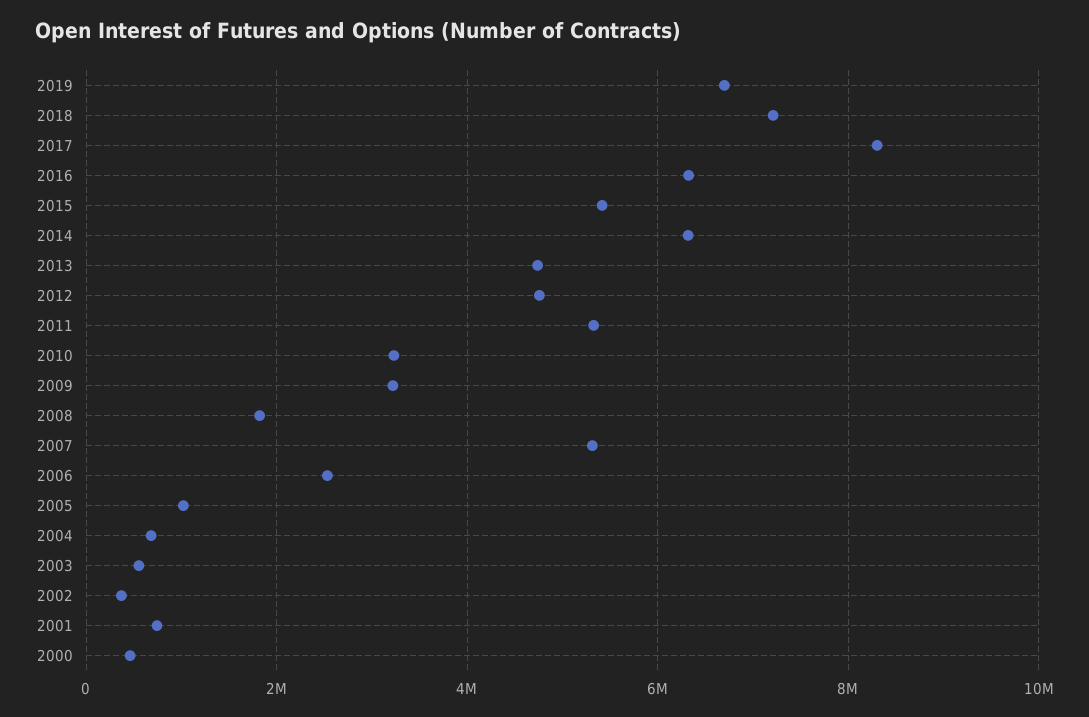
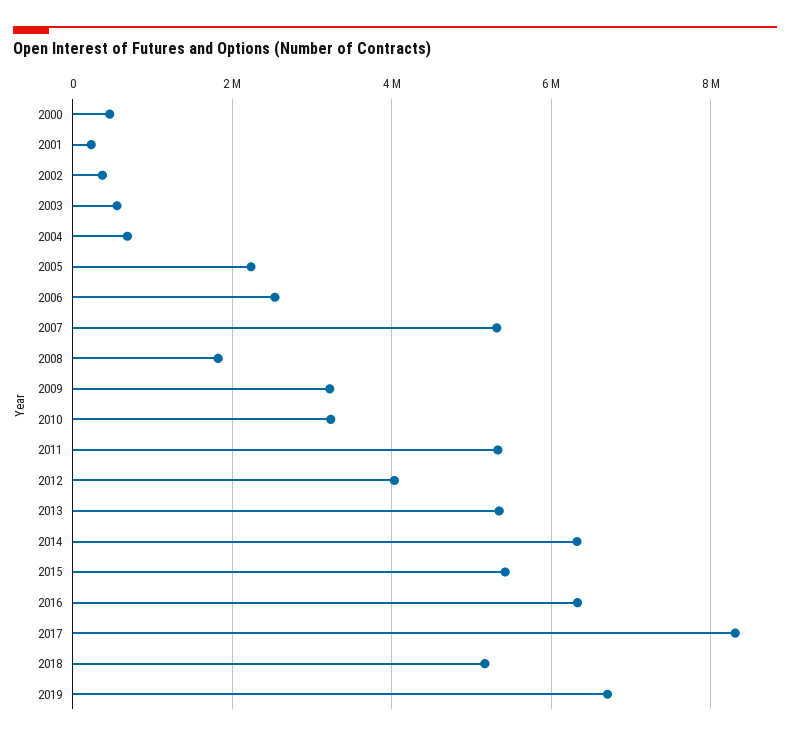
  {
    "2019": 6800000,
-   "2018": 7200000,
+   "2018": 5200000,
    "2017": 8400000,
    "2016": 6400000,
    "2015": 5400000,
    "2014": 6400000,
-   "2013": 4800000,
+   "2013": 5400000,
-   "2012": 4800000,
+   "2012": 4000000,
    "2011": 5400000,
    "2010": 3200000,
    "2009": 3200000,
    "2008": 1800000,
    "2007": 5400000,
    "2006": 2600000,
-   "2005": 1000000,
+   "2005": 2200000,
    "2004": 600000,
    "2003": 600000,
    "2002": 400000,
-   "2001": 800000,
+   "2001": 200000,
    "2000": 400000
  }

